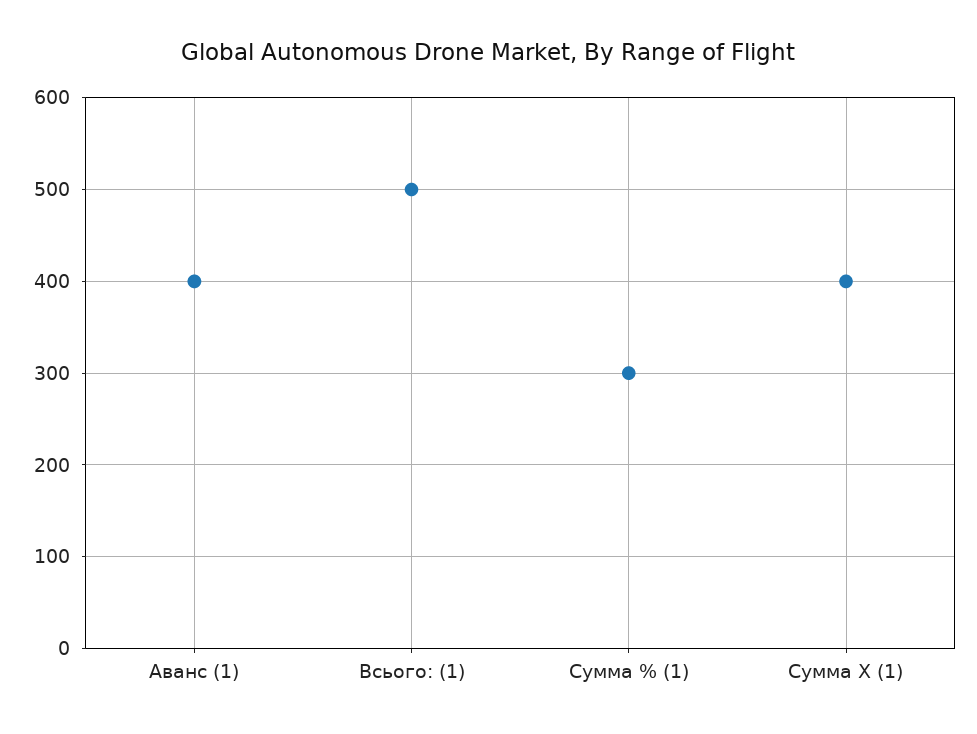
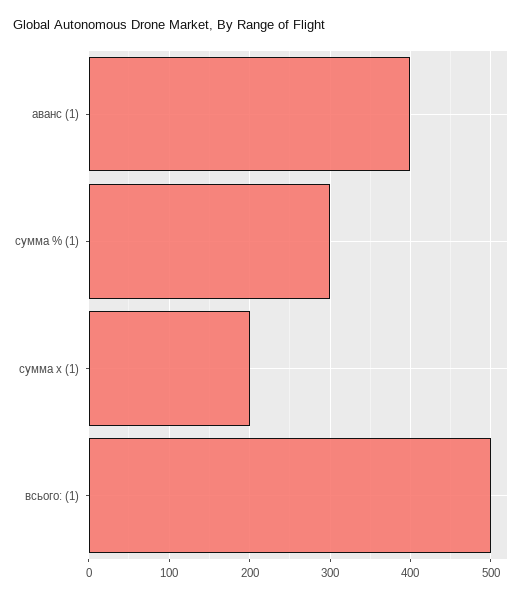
  {
    "Аванс (1)": 400,
    "Всього: (1)": 500,
    "Сумма % (1)": 300,
-   "Сумма Х (1)": 400
+   "Сумма Х (1)": 200
  }

